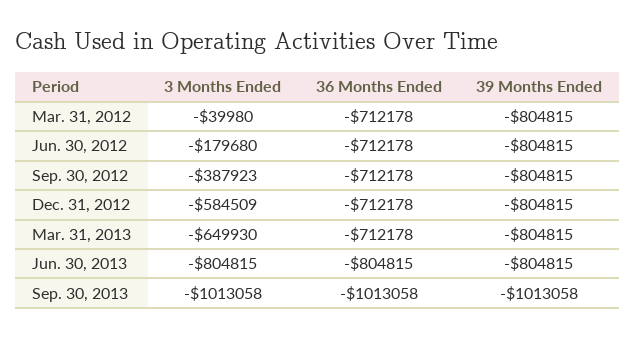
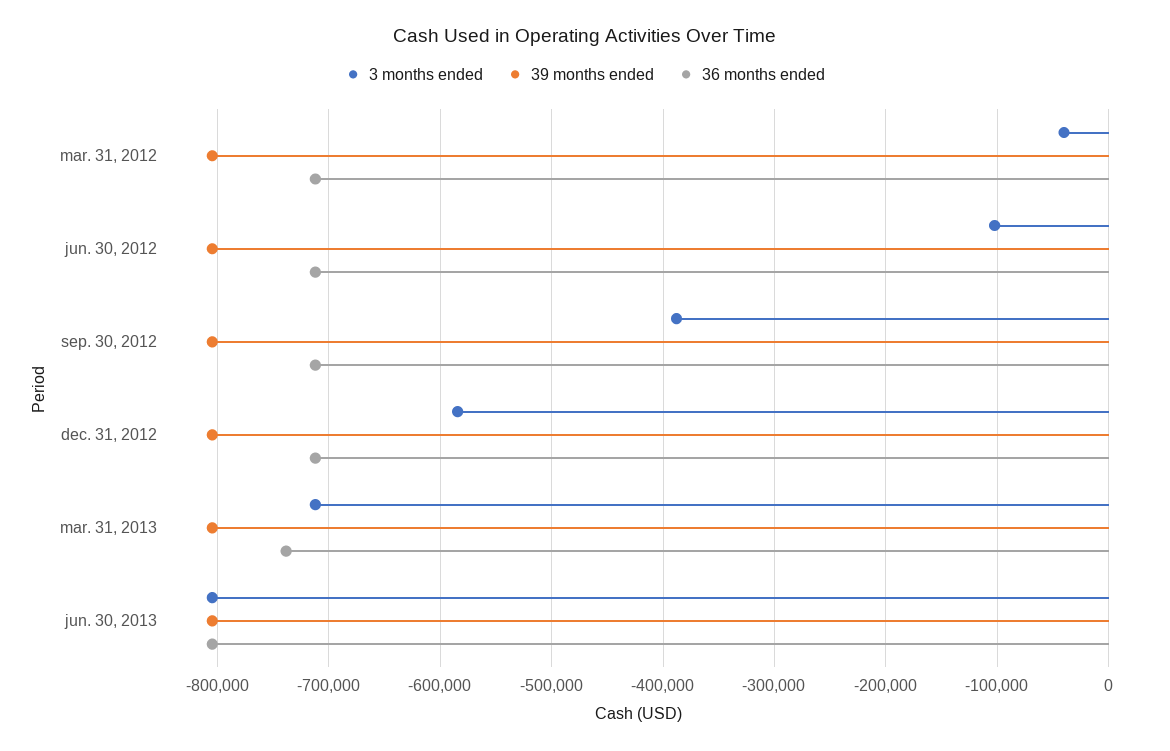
  {
    "3 Months Ended": {
      "Mar. 31, 2012": -39980,
-     "Jun. 30, 2012": -179680,
+     "Jun. 30, 2012": -100000,
      "Sep. 30, 2012": -387923,
      "Dec. 31, 2012": -584509,
-     "Mar. 31, 2013": -649930,
+     "Mar. 31, 2013": -710000,
-     "Jun. 30, 2013": -804815,
+     "Jun. 30, 2013": -804815
-     "Sep. 30, 2013": -1013058
    },
    "36 Months Ended": {
      "Mar. 31, 2012": -712178,
      "Jun. 30, 2012": -712178,
      "Sep. 30, 2012": -712178,
      "Dec. 31, 2012": -712178,
-     "Mar. 31, 2013": -712178,
+     "Mar. 31, 2013": -740000,
-     "Jun. 30, 2013": -804815,
+     "Jun. 30, 2013": -804815
-     "Sep. 30, 2013": -1013058
    },
    "39 Months Ended": {
      "Mar. 31, 2012": -804815,
      "Jun. 30, 2012": -804815,
      "Sep. 30, 2012": -804815,
      "Dec. 31, 2012": -804815,
      "Mar. 31, 2013": -804815,
-     "Jun. 30, 2013": -804815,
+     "Jun. 30, 2013": -804815
-     "Sep. 30, 2013": -1013058
    }
  }

